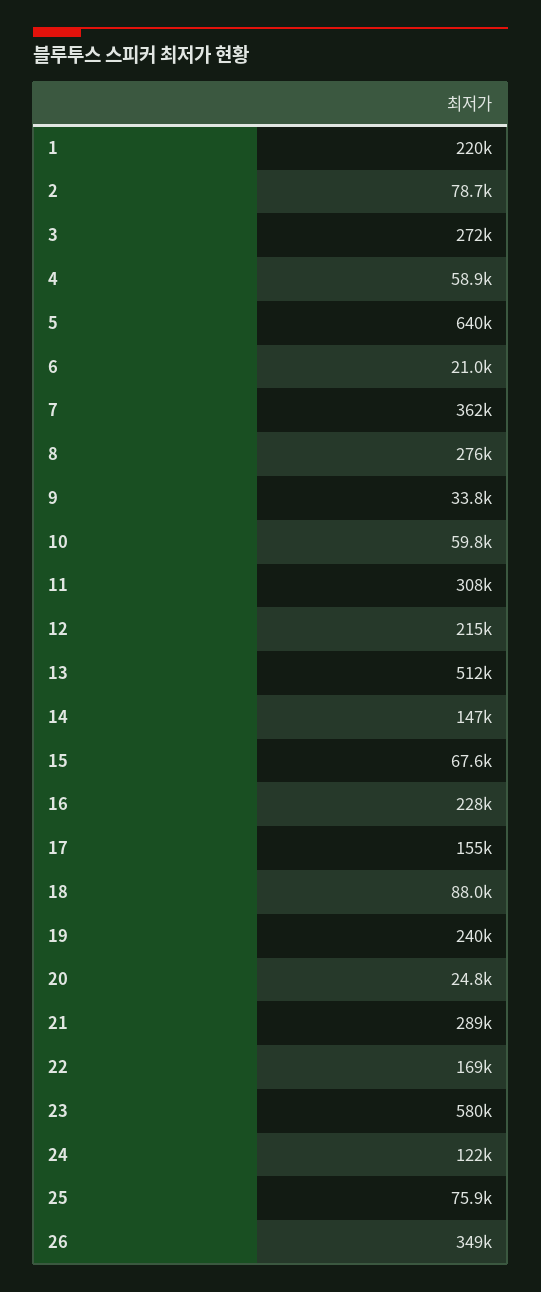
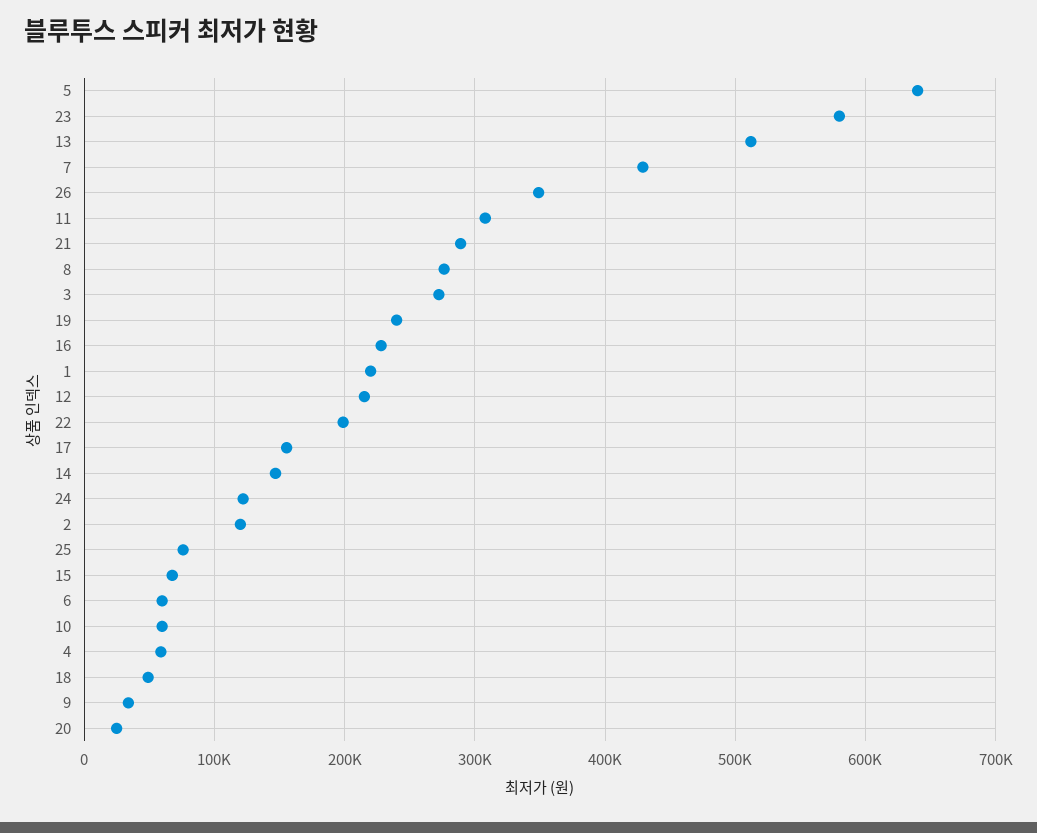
  {
    "1": 220000,
-   "2": 78700,
+   "2": 120000,
    "3": 272000,
    "4": 58900,
    "5": 640000,
-   "6": 21000,
+   "6": 60000,
-   "7": 362000,
+   "7": 430000,
    "8": 276000,
    "9": 33800,
    "10": 59800,
    "11": 308000,
    "12": 215000,
    "13": 512000,
    "14": 147000,
    "15": 67600,
    "16": 228000,
    "17": 155000,
-   "18": 88000,
+   "18": 50000,
    "19": 240000,
    "20": 24800,
    "21": 289000,
-   "22": 169000,
+   "22": 200000,
    "23": 580000,
    "24": 122000,
    "25": 75900,
    "26": 349000
  }

